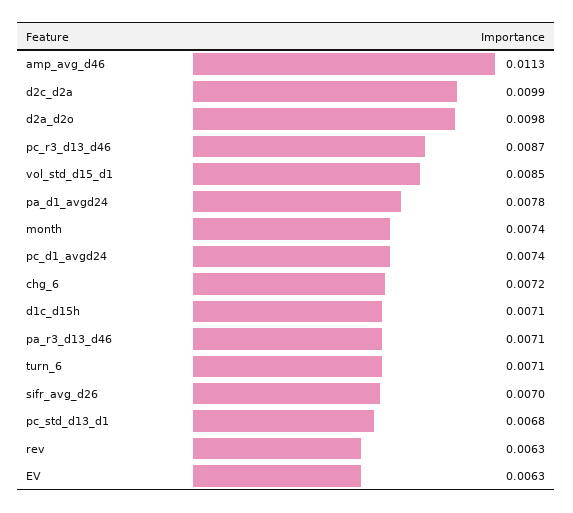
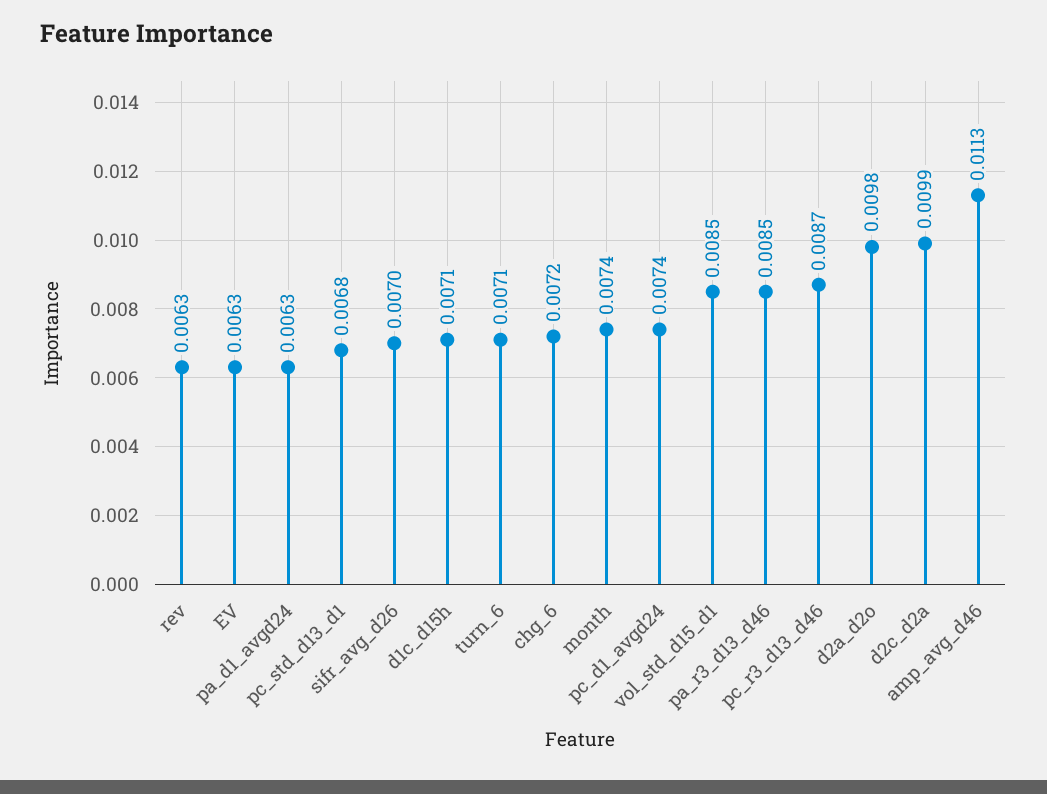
  {
    "amp_avg_d46": 0.0113,
    "d2c_d2a": 0.0099,
    "d2a_d2o": 0.0098,
    "pc_r3_d13_d46": 0.0087,
    "vol_std_d15_d1": 0.0085,
-   "pa_d1_avgd24": 0.0078,
+   "pa_d1_avgd24": 0.0063,
    "month": 0.0074,
    "pc_d1_avgd24": 0.0074,
    "chg_6": 0.0072,
    "d1c_d15h": 0.0071,
-   "pa_r3_d13_d46": 0.0071,
+   "pa_r3_d13_d46": 0.0085,
    "turn_6": 0.0071,
    "sifr_avg_d26": 0.007,
    "pc_std_d13_d1": 0.0068,
    "rev": 0.0063,
    "EV": 0.0063
  }

